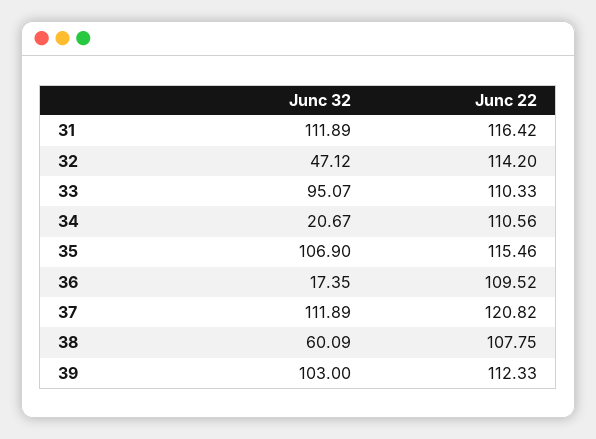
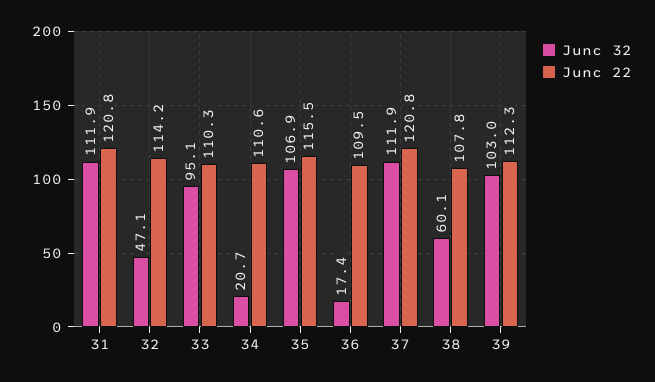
  {
    "Junc 32": {
      "31": 111.89,
      "32": 47.12,
      "33": 95.07,
      "34": 20.67,
      "35": 106.9,
      "36": 17.35,
      "37": 111.89,
      "38": 60.09,
      "39": 103
    },
    "Junc 22": {
-     "31": 116.42,
+     "31": 120.8,
      "32": 114.2,
      "33": 110.33,
      "34": 110.56,
      "35": 115.46,
      "36": 109.52,
      "37": 120.82,
      "38": 107.75,
      "39": 112.33
    }
  }

